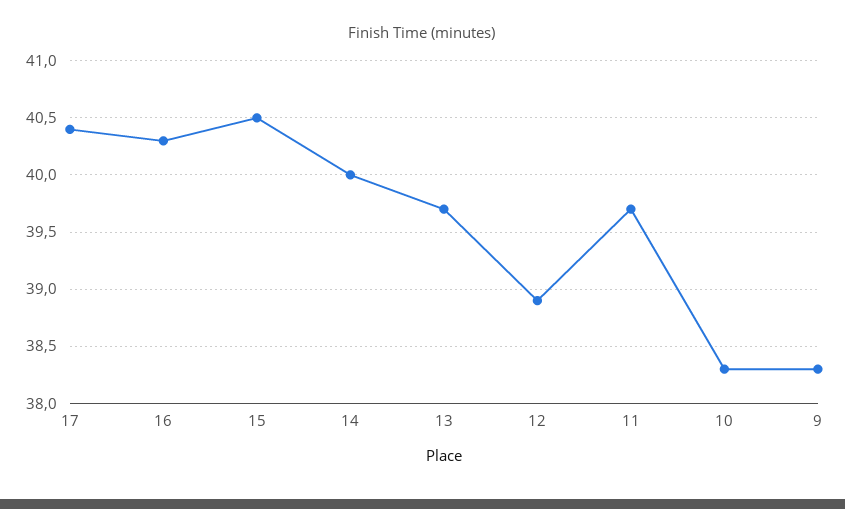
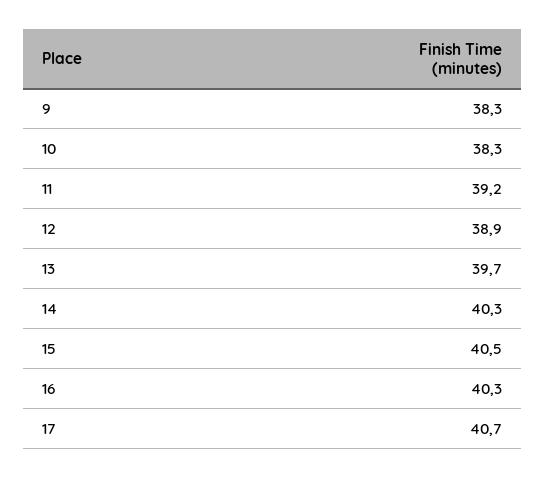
  {
-   "17": 40.4,
+   "17": 40.7,
    "16": 40.3,
    "15": 40.5,
-   "14": 40,
+   "14": 40.3,
    "13": 39.7,
    "12": 38.9,
-   "11": 39.7,
+   "11": 39.2,
    "10": 38.3,
    "9": 38.3
  }

